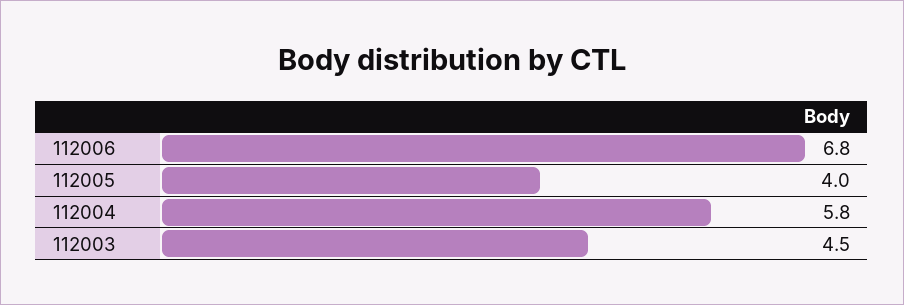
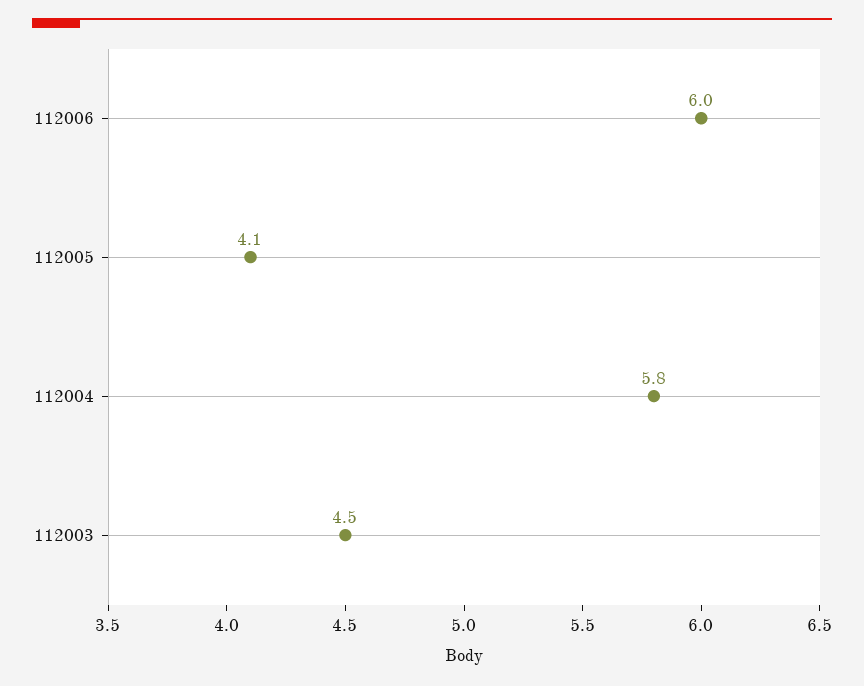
  {
-   "112006": 6.8,
+   "112006": 6,
-   "112005": 4,
+   "112005": 4.1,
    "112004": 5.8,
    "112003": 4.5
  }

